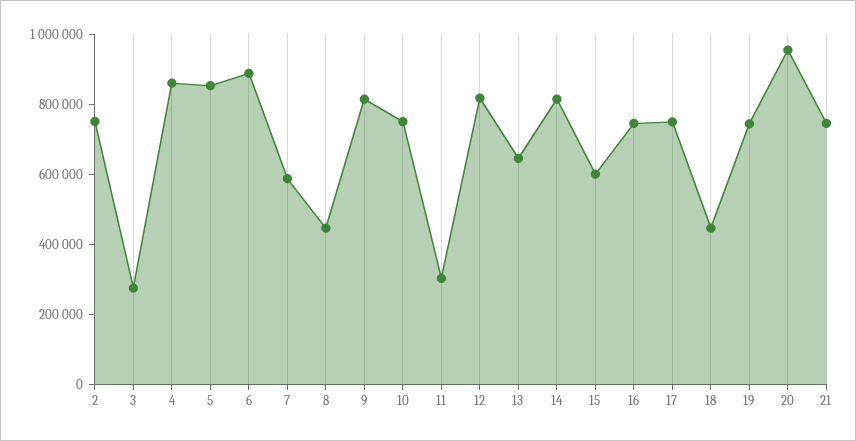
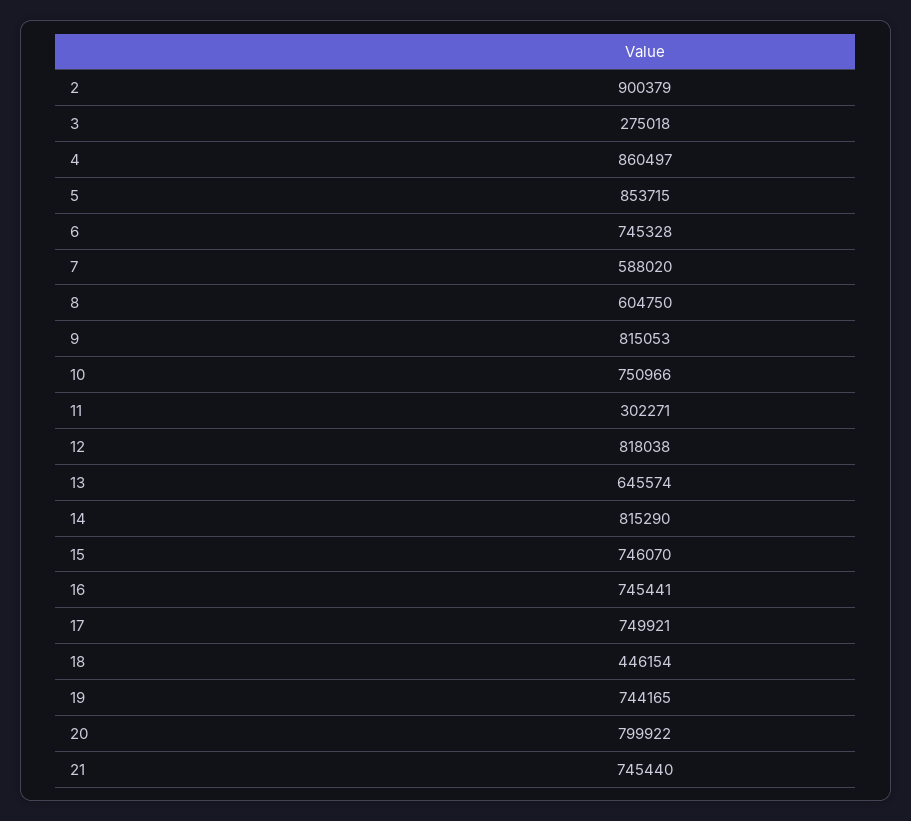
  {
-   "2": 750000,
+   "2": 900379,
    "3": 275018,
    "4": 860497,
    "5": 853715,
-   "6": 900000,
+   "6": 745328,
    "7": 588020,
-   "8": 450000,
+   "8": 604750,
    "9": 815053,
    "10": 750966,
    "11": 302271,
    "12": 818038,
    "13": 645574,
    "14": 815290,
-   "15": 600000,
+   "15": 746070,
    "16": 745441,
    "17": 749921,
    "18": 446154,
    "19": 744165,
-   "20": 950000,
+   "20": 799922,
    "21": 745440
  }

